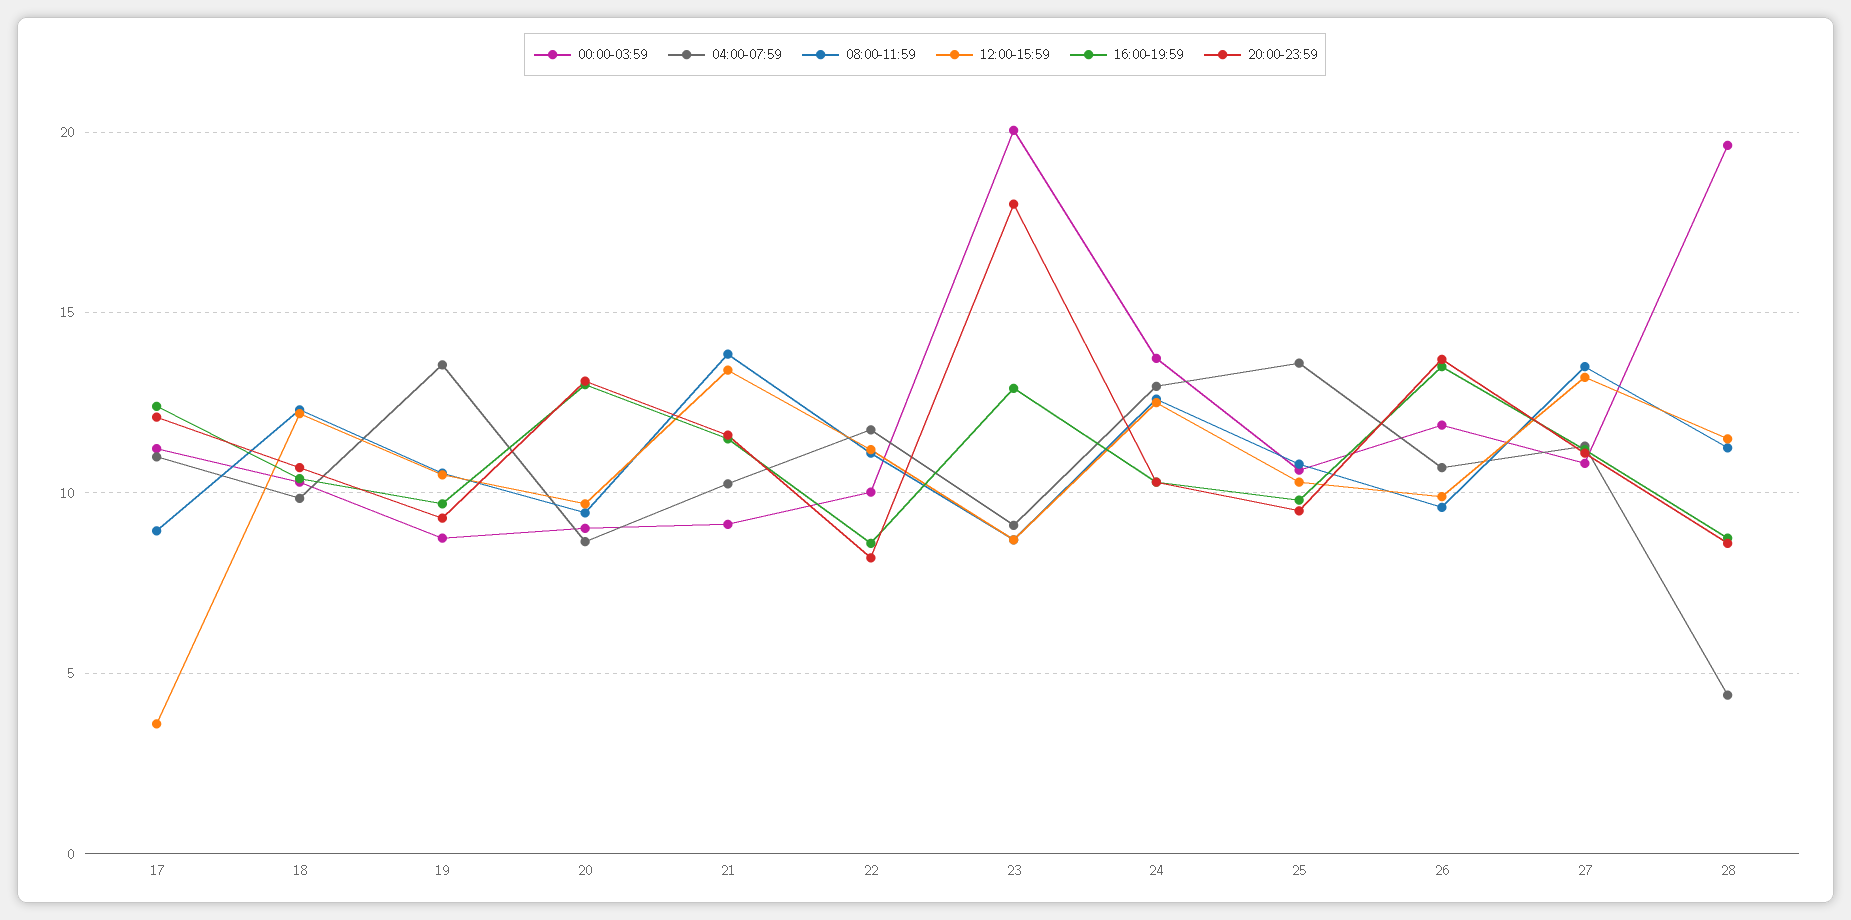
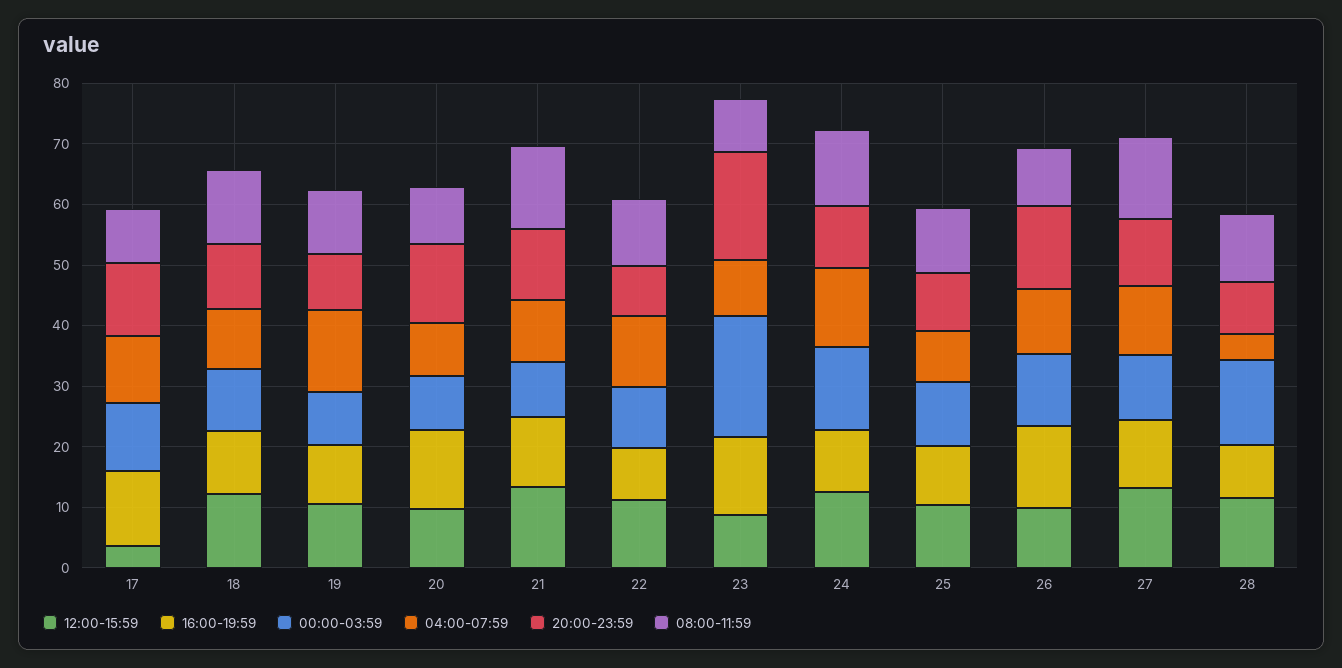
  {
    "00:00-03:59": {
      "17": 11,
      "18": 10.5,
      "19": 9,
      "20": 9,
      "21": 9,
      "22": 10,
      "23": 20,
      "24": 13.5,
      "25": 10.5,
      "26": 12,
      "27": 11,
-     "28": 19.5
+     "28": 14
    },
    "04:00-07:59": {
      "17": 11,
      "18": 10,
      "19": 13.5,
      "20": 8.5,
      "21": 10.5,
      "22": 12,
      "23": 9,
      "24": 13,
-     "25": 13.5,
+     "25": 8,
      "26": 10.5,
      "27": 11.5,
      "28": 4.5
    },
    "08:00-11:59": {
      "17": 9,
      "18": 12.5,
      "19": 10.5,
      "20": 9.5,
      "21": 14,
      "22": 11,
      "23": 8.5,
      "24": 12.5,
      "25": 11,
      "26": 9.5,
      "27": 13.5,
      "28": 11.5
    },
    "12:00-15:59": {
      "17": 3.5,
      "18": 12,
      "19": 10.5,
      "20": 9.5,
      "21": 13.5,
      "22": 11,
      "23": 8.5,
      "24": 12.5,
      "25": 10.5,
      "26": 10,
      "27": 13,
      "28": 11.5
    },
    "16:00-19:59": {
      "17": 12.5,
      "18": 10.5,
      "19": 9.5,
      "20": 13,
      "21": 11.5,
      "22": 8.5,
      "23": 13,
      "24": 10.5,
      "25": 10,
      "26": 13.5,
      "27": 11,
      "28": 9
    },
    "20:00-23:59": {
      "17": 12,
      "18": 10.5,
      "19": 9.5,
      "20": 13,
      "21": 11.5,
      "22": 8,
      "23": 18,
      "24": 10.5,
      "25": 9.5,
      "26": 13.5,
      "27": 11,
      "28": 8.5
    }
  }

